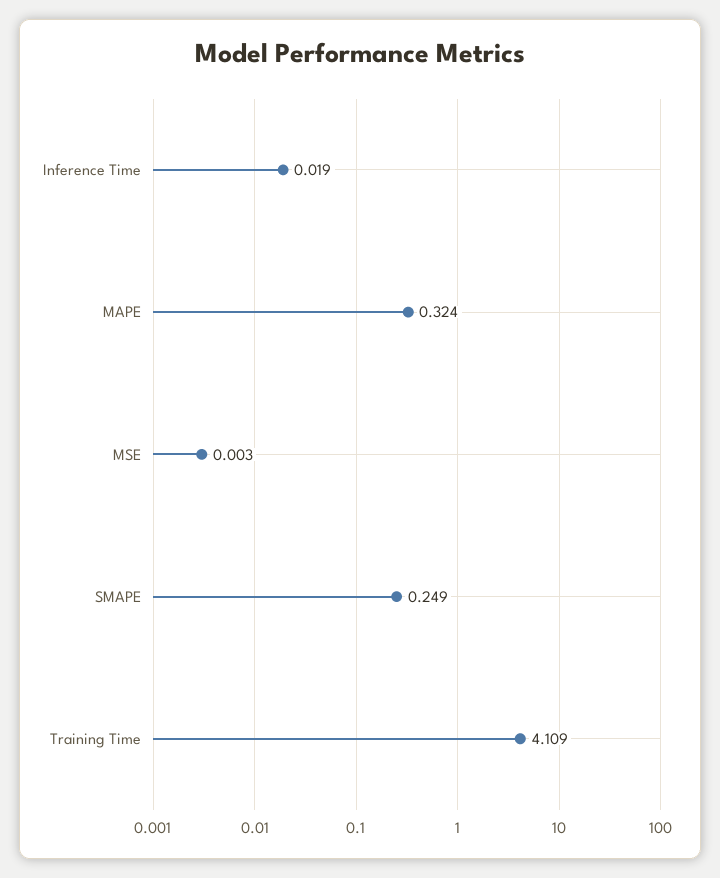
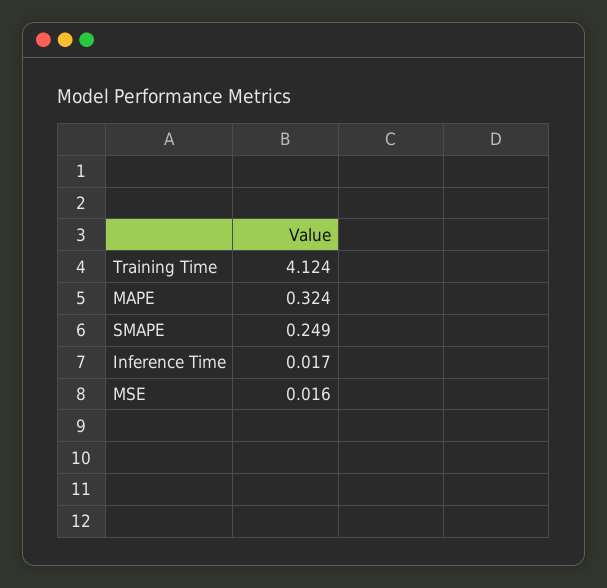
  {
-   "Inference Time": 0.019,
+   "Inference Time": 0.017,
    "MAPE": 0.324,
-   "MSE": 0.003,
+   "MSE": 0.016,
    "SMAPE": 0.249,
-   "Training Time": 4.109
+   "Training Time": 4.124
  }

